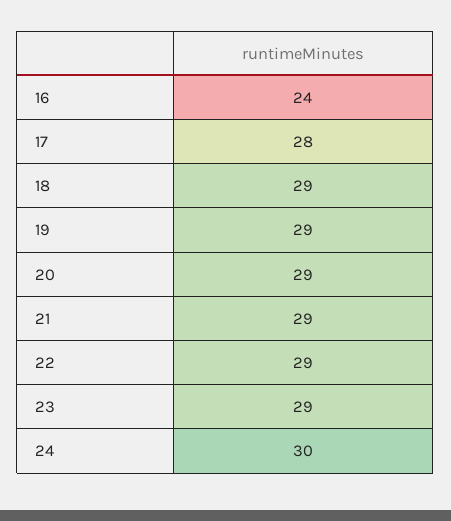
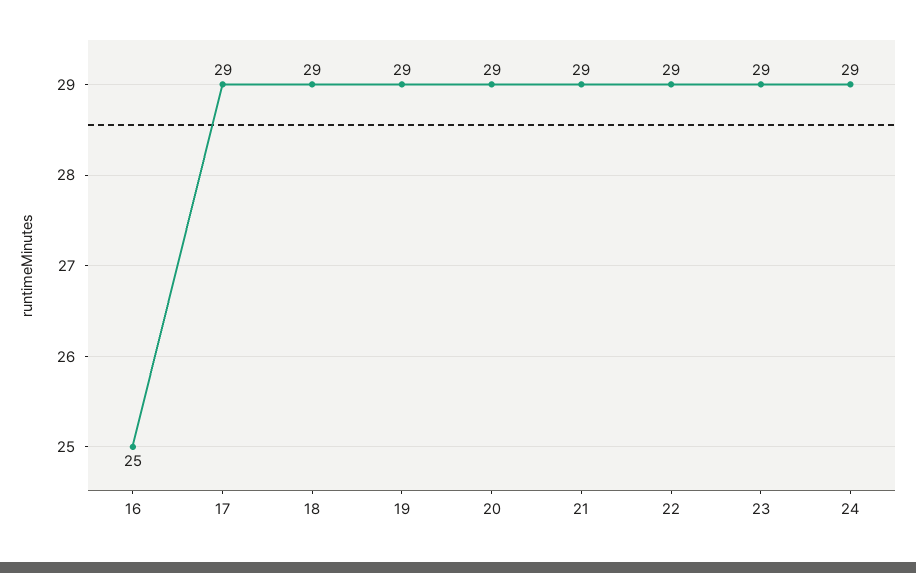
  {
-   "16": 24,
+   "16": 25,
-   "17": 28,
+   "17": 29,
    "18": 29,
    "19": 29,
    "20": 29,
    "21": 29,
    "22": 29,
    "23": 29,
-   "24": 30
+   "24": 29
  }

